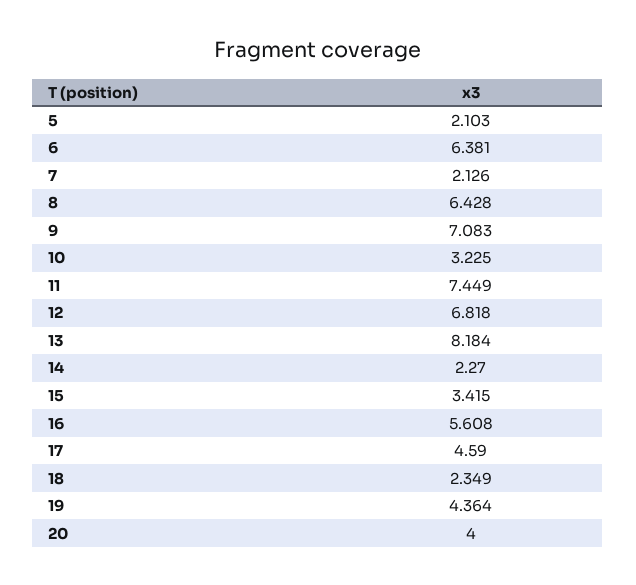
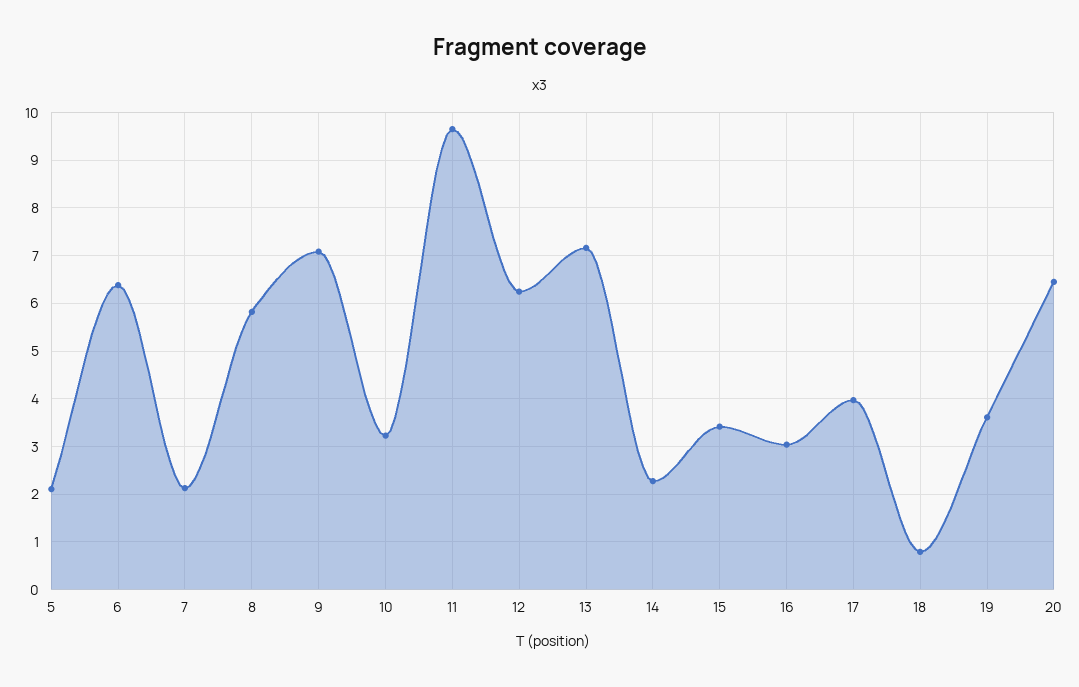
  {
    "5": 2.103,
    "6": 6.381,
    "7": 2.126,
-   "8": 6.428,
+   "8": 5.8,
    "9": 7.083,
    "10": 3.225,
-   "11": 7.449,
+   "11": 9.6,
-   "12": 6.818,
+   "12": 6.2,
-   "13": 8.184,
+   "13": 7.2,
    "14": 2.27,
    "15": 3.415,
-   "16": 5.608,
+   "16": 3,
-   "17": 4.59,
+   "17": 4,
-   "18": 2.349,
+   "18": 0.8,
-   "19": 4.364,
+   "19": 3.6,
-   "20": 4
+   "20": 6.4
  }

